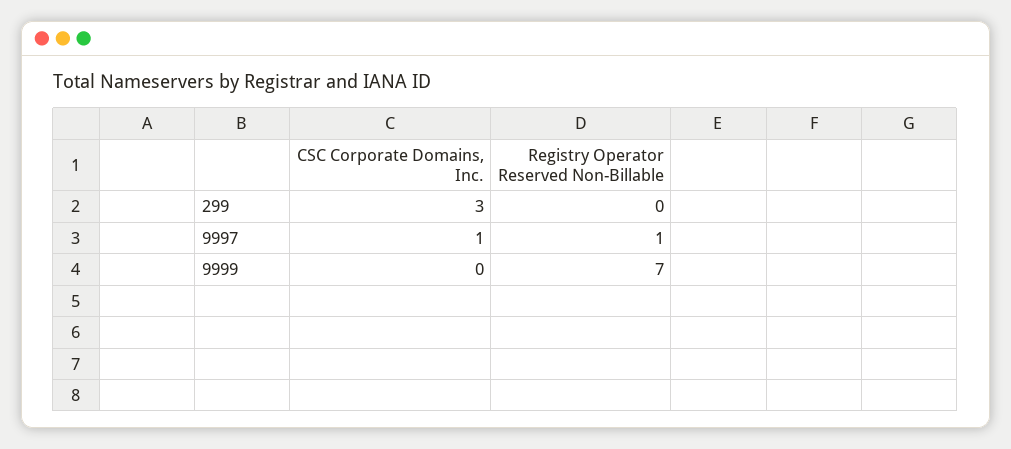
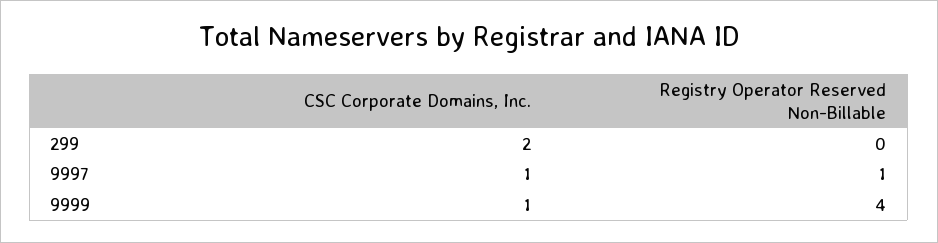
  {
    "CSC Corporate Domains, Inc.": {
-     "299": 3,
+     "299": 2,
      "9997": 1,
-     "9999": 0
+     "9999": 1
    },
    "Registry Operator Reserved Non-Billable": {
      "299": 0,
      "9997": 1,
-     "9999": 7
+     "9999": 4
    }
  }

